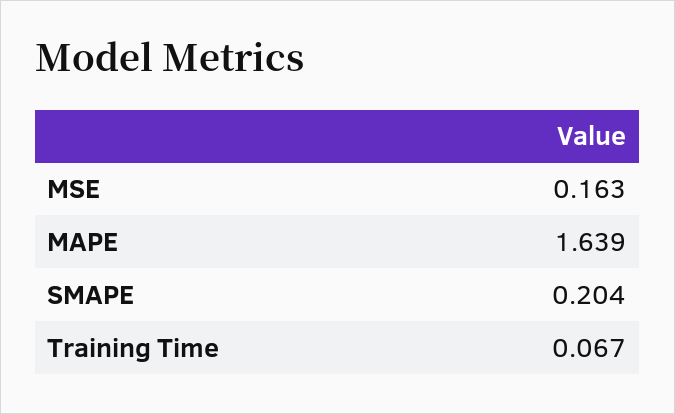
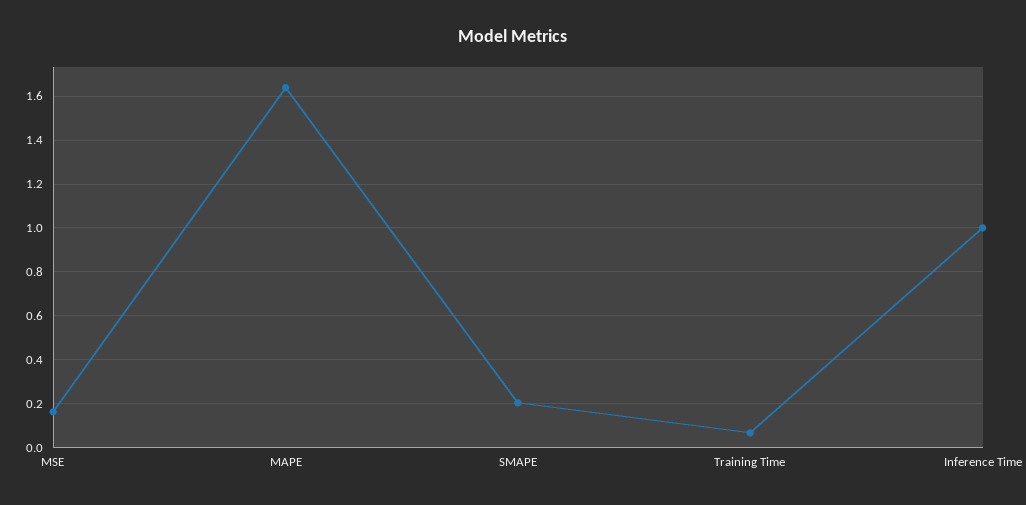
  {
    "MSE": 0.163,
    "MAPE": 1.639,
    "SMAPE": 0.204,
-   "Training Time": 0.067
+   "Training Time": 0.067,
+   "Inference Time": 1
  }

